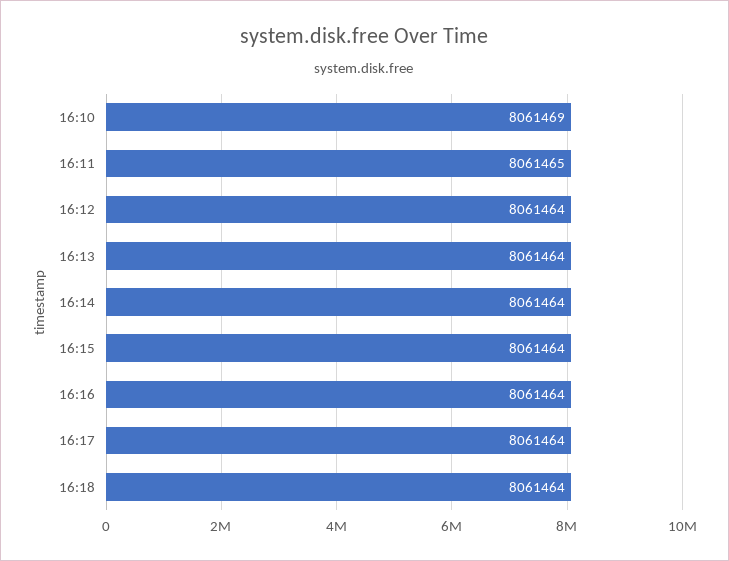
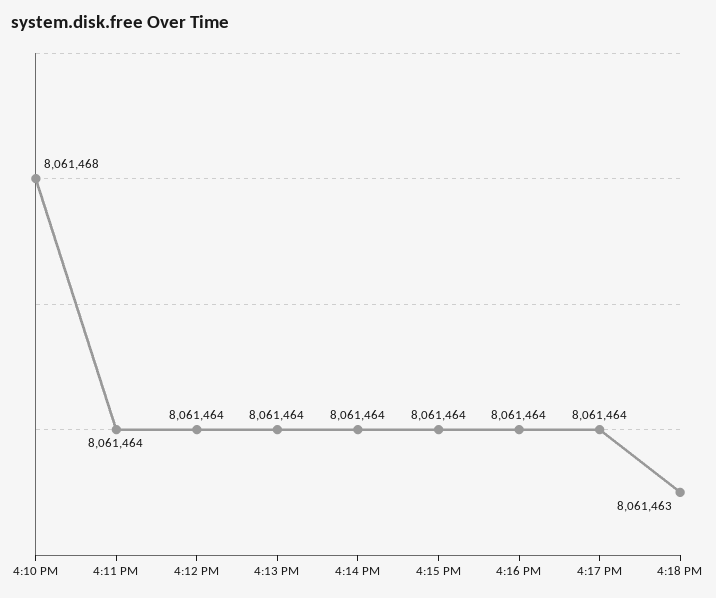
  {
-   "16:10": 8061469,
+   "16:10": 8061468,
-   "16:11": 8061465,
+   "16:11": 8061464,
    "16:12": 8061464,
    "16:13": 8061464,
    "16:14": 8061464,
    "16:15": 8061464,
    "16:16": 8061464,
    "16:17": 8061464,
-   "16:18": 8061464
+   "16:18": 8061463
  }

